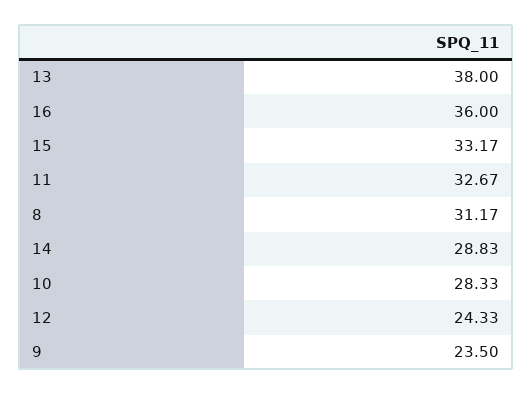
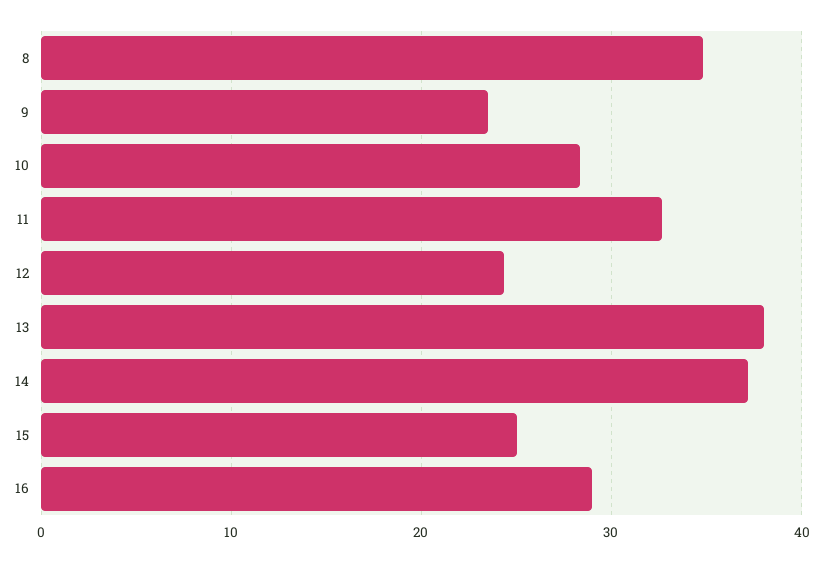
  {
    "13": 38,
-   "16": 36,
+   "16": 29,
-   "15": 33.17,
+   "15": 25,
    "11": 32.67,
-   "8": 31.17,
+   "8": 35,
-   "14": 28.83,
+   "14": 37,
    "10": 28.33,
    "12": 24.33,
    "9": 23.5
  }

